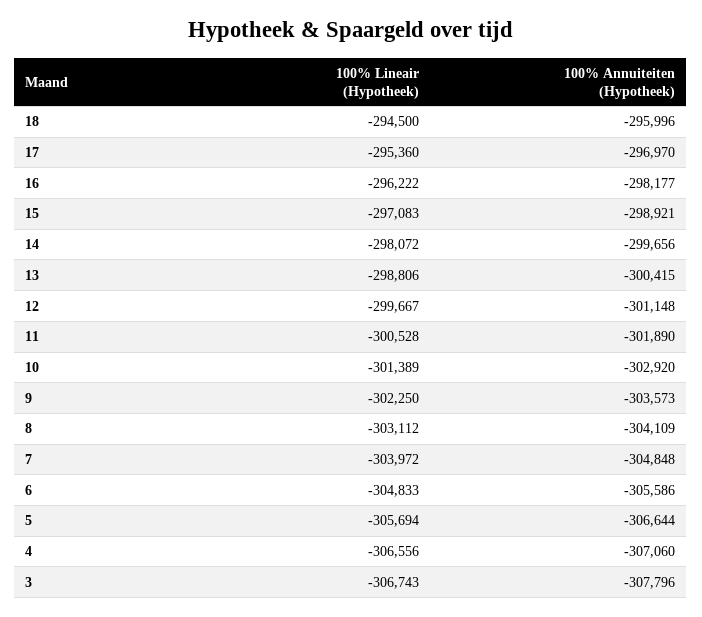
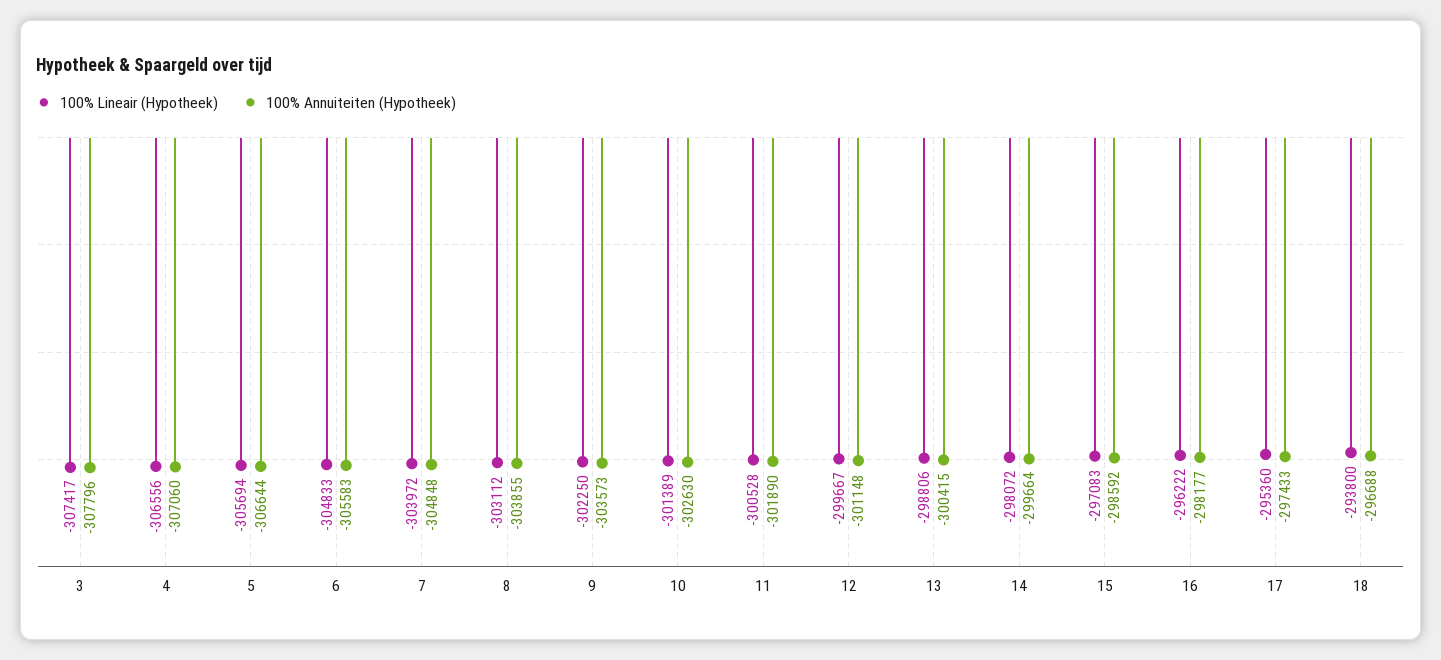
  {
    "100% Lineair (Hypotheek)": {
-     "18": -294500,
+     "18": -293800,
      "17": -295360,
      "16": -296222,
      "15": -297083,
      "14": -298072,
      "13": -298806,
      "12": -299667,
      "11": -300528,
      "10": -301389,
      "9": -302250,
      "8": -303112,
      "7": -303972,
      "6": -304833,
      "5": -305694,
      "4": -306556,
-     "3": -306743
+     "3": -307417
    },
    "100% Annuiteiten (Hypotheek)": {
-     "18": -295996,
+     "18": -296688,
-     "17": -296970,
+     "17": -297433,
      "16": -298177,
-     "15": -298921,
+     "15": -298592,
-     "14": -299656,
+     "14": -299664,
      "13": -300415,
      "12": -301148,
      "11": -301890,
-     "10": -302920,
+     "10": -302630,
      "9": -303573,
-     "8": -304109,
+     "8": -303855,
      "7": -304848,
-     "6": -305586,
+     "6": -305583,
      "5": -306644,
      "4": -307060,
      "3": -307796
    }
  }

